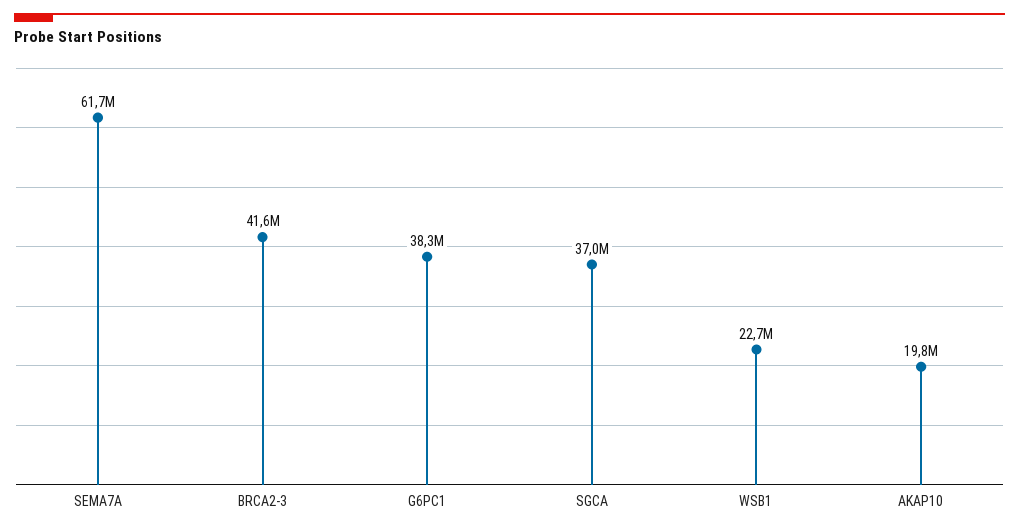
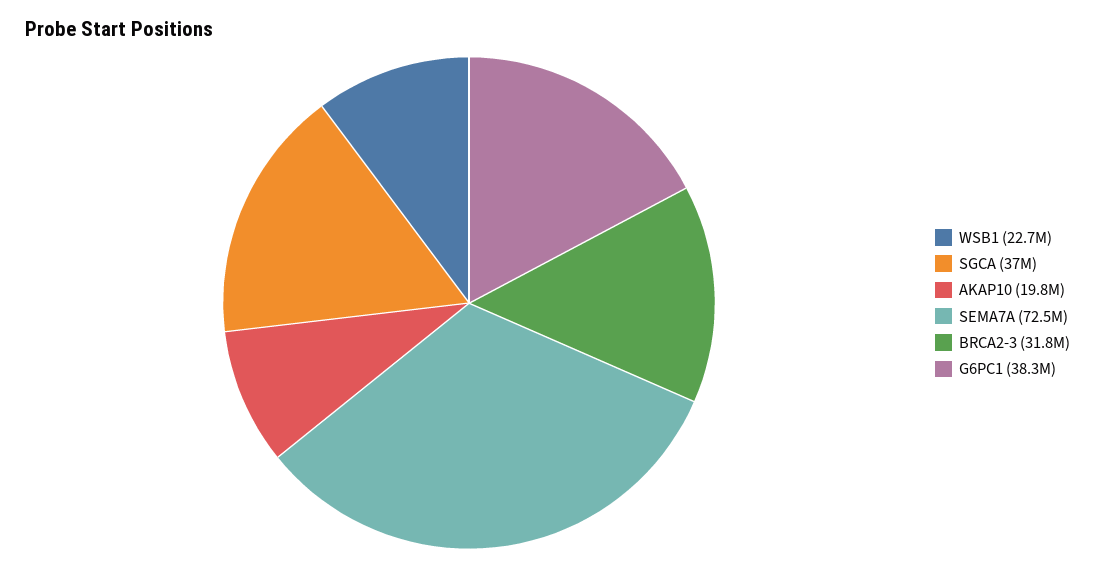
  {
-   "SEMA7A": 61700000,
+   "SEMA7A": 72500000,
-   "BRCA2-3": 41600000,
+   "BRCA2-3": 31800000,
    "G6PC1": 38300000,
    "SGCA": 37000000,
    "WSB1": 22700000,
    "AKAP10": 19800000
  }

